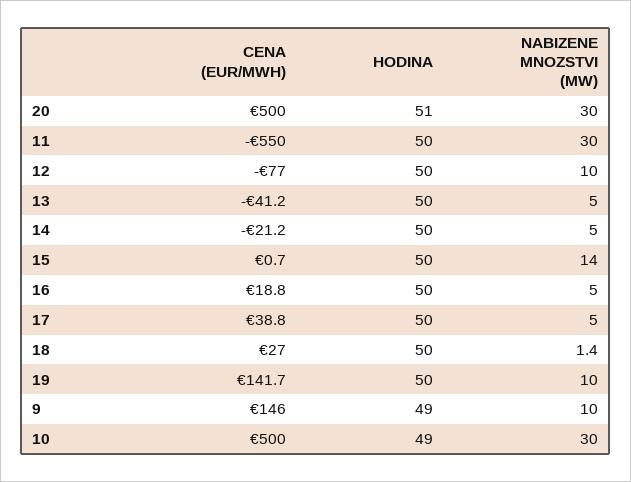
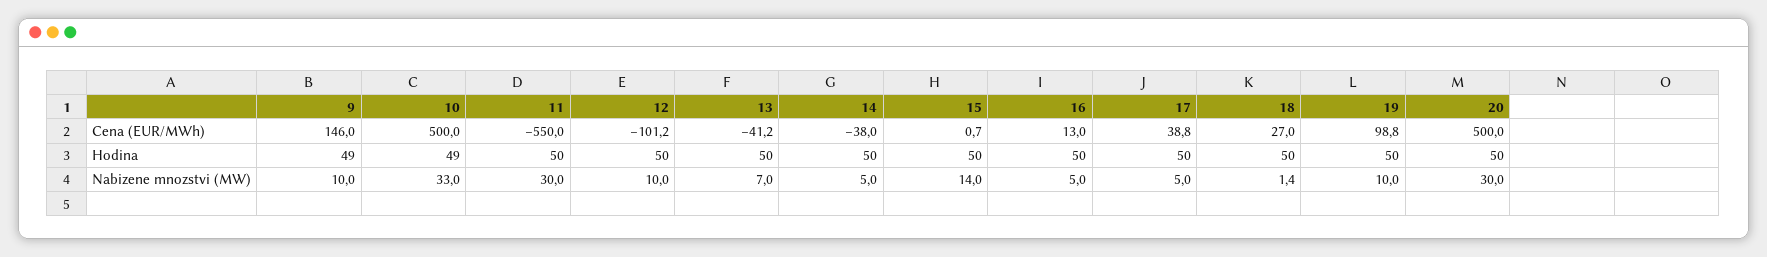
  {
    "CENA (EUR/MWH)": {
      "20": 500,
      "11": -550,
-     "12": -77,
+     "12": -101.2,
      "13": -41.2,
-     "14": -21.2,
+     "14": -38,
      "15": 0.7,
-     "16": 18.8,
+     "16": 13,
      "17": 38.8,
      "18": 27,
-     "19": 141.7,
+     "19": 98.8,
      "9": 146,
      "10": 500
    },
    "HODINA": {
-     "20": 51,
+     "20": 50,
      "11": 50,
      "12": 50,
      "13": 50,
      "14": 50,
      "15": 50,
      "16": 50,
      "17": 50,
      "18": 50,
      "19": 50,
      "9": 49,
      "10": 49
    },
    "NABIZENE MNOZSTVI (MW)": {
      "20": 30,
      "11": 30,
      "12": 10,
-     "13": 5,
+     "13": 7,
      "14": 5,
      "15": 14,
      "16": 5,
      "17": 5,
      "18": 1.4,
      "19": 10,
      "9": 10,
-     "10": 30
+     "10": 33
    }
  }

